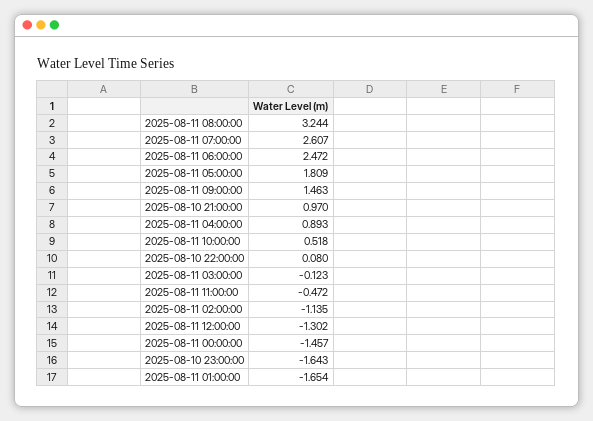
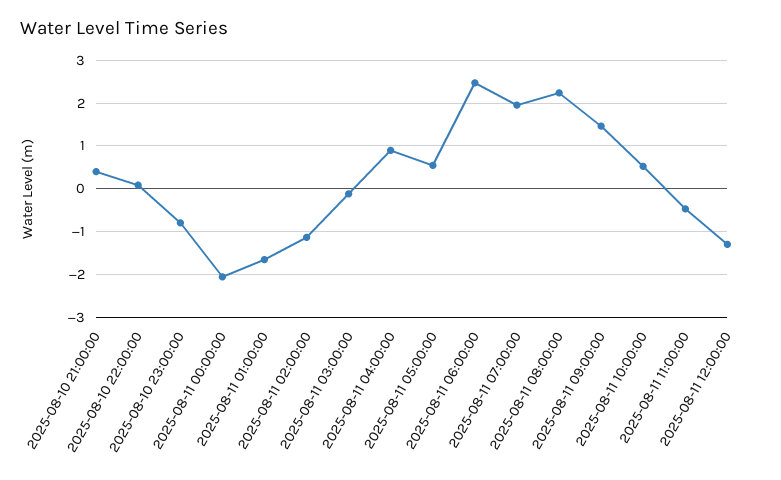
  {
-   "2025-08-11 08:00:00": 3.244,
+   "2025-08-11 08:00:00": 2.2,
-   "2025-08-11 07:00:00": 2.607,
+   "2025-08-11 07:00:00": 2,
    "2025-08-11 06:00:00": 2.472,
-   "2025-08-11 05:00:00": 1.809,
+   "2025-08-11 05:00:00": 0.6,
    "2025-08-11 09:00:00": 1.463,
-   "2025-08-10 21:00:00": 0.97,
+   "2025-08-10 21:00:00": 0.4,
    "2025-08-11 04:00:00": 0.893,
    "2025-08-11 10:00:00": 0.518,
    "2025-08-10 22:00:00": 0.08,
    "2025-08-11 03:00:00": -0.123,
    "2025-08-11 11:00:00": -0.472,
    "2025-08-11 02:00:00": -1.135,
    "2025-08-11 12:00:00": -1.302,
-   "2025-08-11 00:00:00": -1.457,
+   "2025-08-11 00:00:00": -2,
-   "2025-08-10 23:00:00": -1.643,
+   "2025-08-10 23:00:00": -0.8,
    "2025-08-11 01:00:00": -1.654
  }

